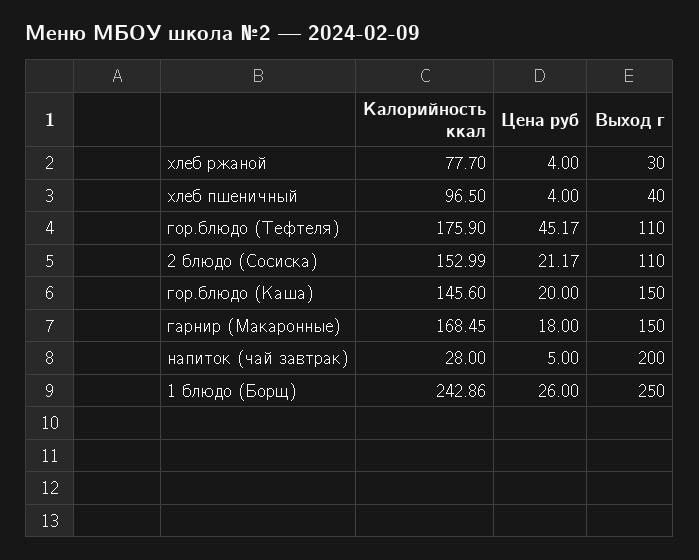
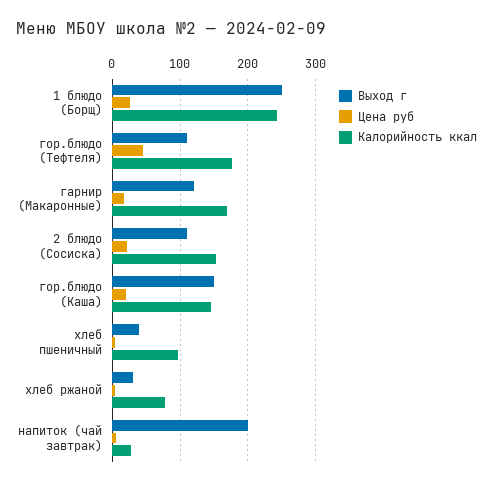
  {
    "Калорийность ккал": {
      "хлеб ржаной": 77.7,
      "хлеб пшеничный": 96.5,
      "гор.блюдо (Тефтеля)": 175.9,
      "2 блюдо (Сосиска)": 152.99,
      "гор.блюдо (Каша)": 145.6,
      "гарнир (Макаронные)": 168.45,
      "напиток (чай завтрак)": 28,
      "1 блюдо (Борщ)": 242.86
    },
    "Цена руб": {
      "хлеб ржаной": 4,
      "хлеб пшеничный": 4,
      "гор.блюдо (Тефтеля)": 45.17,
      "2 блюдо (Сосиска)": 21.17,
      "гор.блюдо (Каша)": 20,
      "гарнир (Макаронные)": 18,
      "напиток (чай завтрак)": 5,
      "1 блюдо (Борщ)": 26
    },
    "Выход г": {
      "хлеб ржаной": 30,
      "хлеб пшеничный": 40,
      "гор.блюдо (Тефтеля)": 110,
      "2 блюдо (Сосиска)": 110,
      "гор.блюдо (Каша)": 150,
-     "гарнир (Макаронные)": 150,
+     "гарнир (Макаронные)": 120,
      "напиток (чай завтрак)": 200,
      "1 блюдо (Борщ)": 250
    }
  }

